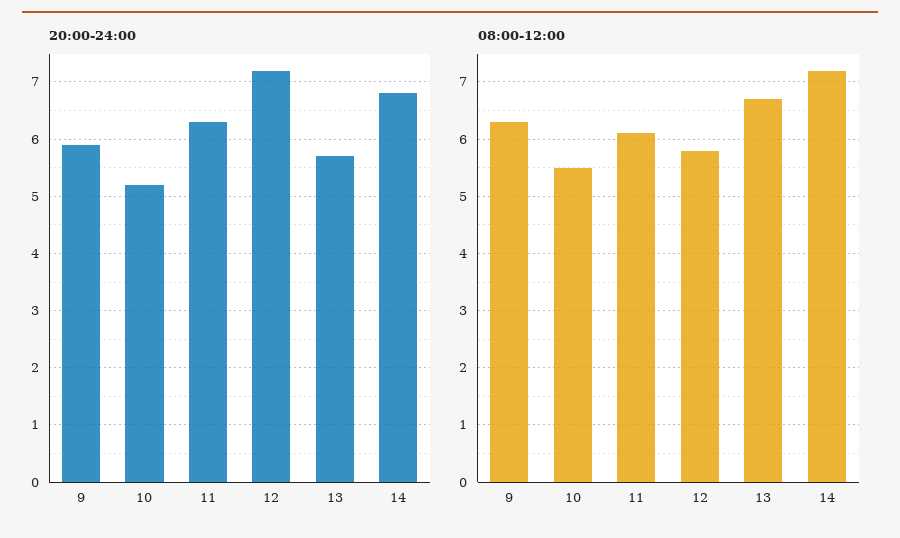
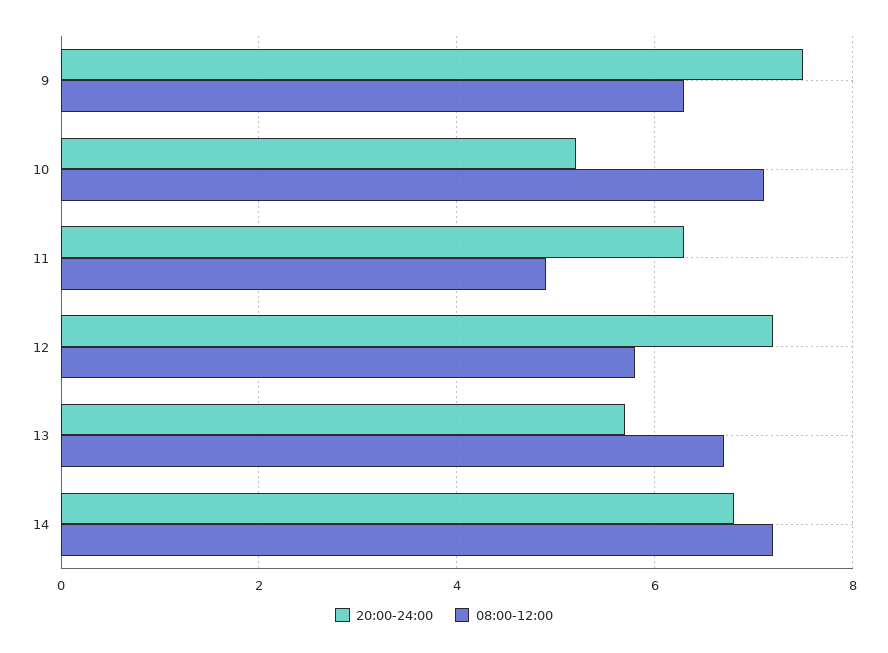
  {
    "20:00-24:00": {
-     "9": 6,
+     "9": 7.5,
      "10": 5,
      "11": 6.5,
      "12": 7,
      "13": 5.5,
      "14": 7
    },
    "08:00-12:00": {
      "9": 6.5,
-     "10": 5.5,
+     "10": 7,
-     "11": 6,
+     "11": 5,
      "12": 6,
      "13": 6.5,
      "14": 7
    }
  }

